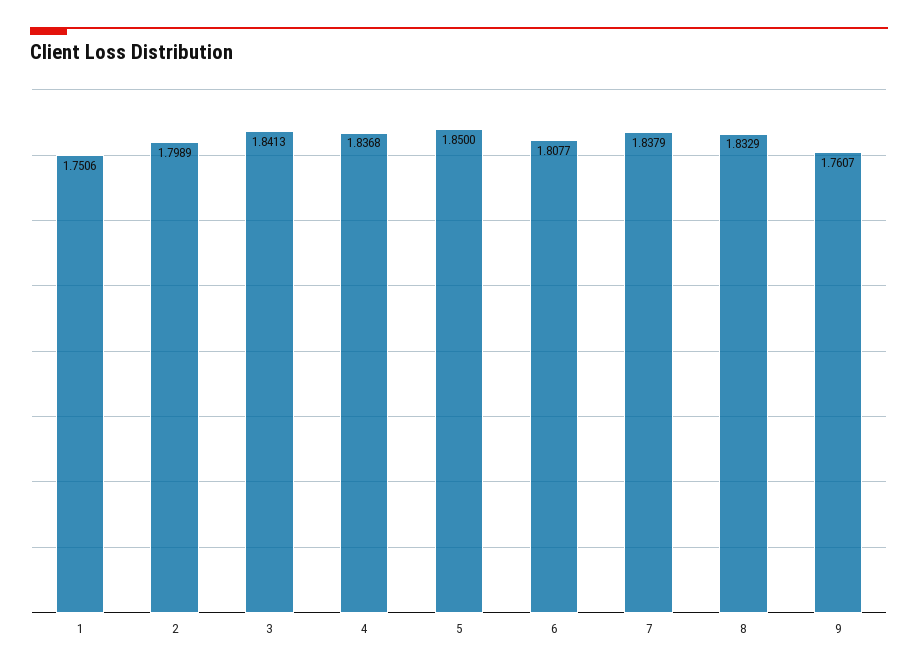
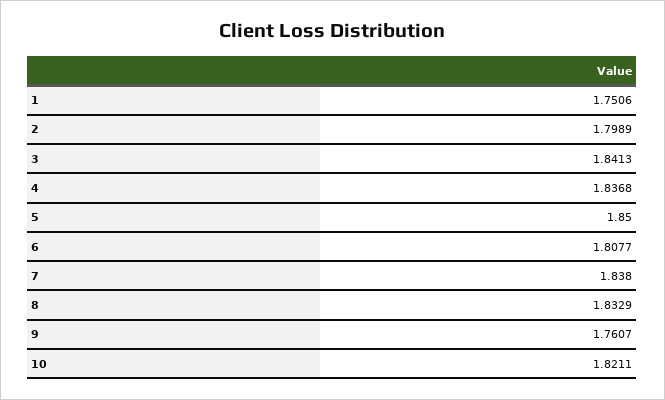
  {
    "1": 1.7506,
    "2": 1.7989,
    "3": 1.8413,
    "4": 1.8368,
    "5": 1.85,
    "6": 1.8077,
-   "7": 1.8379,
+   "7": 1.838,
    "8": 1.8329,
-   "9": 1.7607
+   "9": 1.7607,
+   "10": 1.8211
  }

